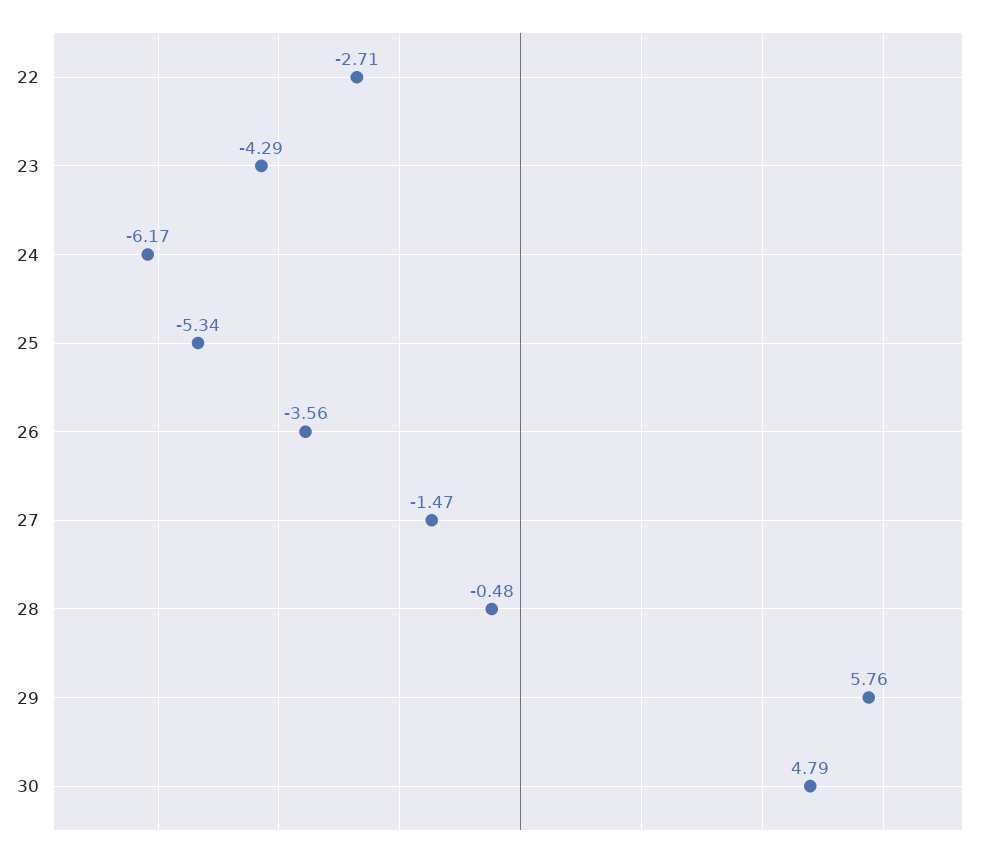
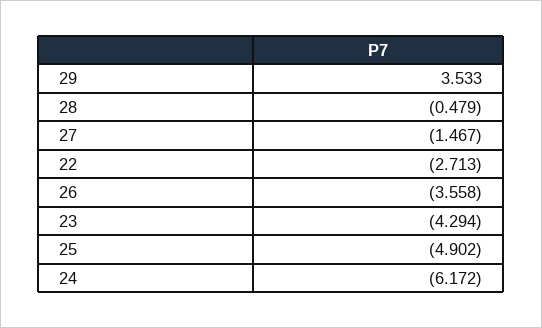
  {
    "22": -2.713,
    "23": -4.294,
    "24": -6.172,
-   "25": -5.34,
+   "25": -4.902,
    "26": -3.558,
    "27": -1.467,
    "28": -0.479,
-   "29": 5.76,
+   "29": 3.533
-   "30": 4.79
  }

